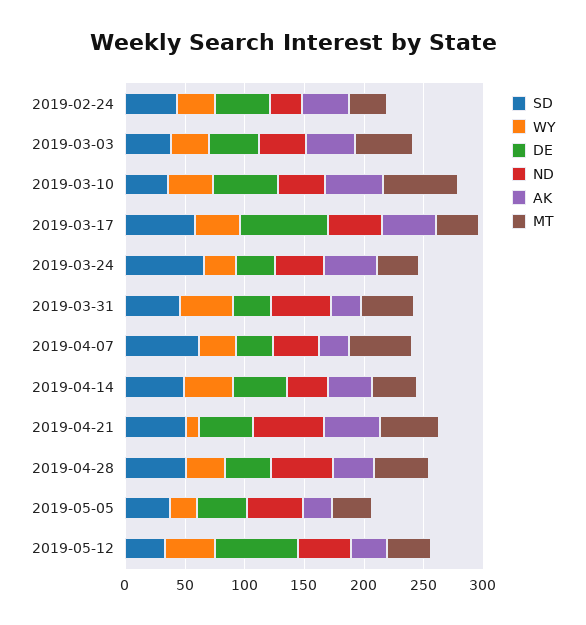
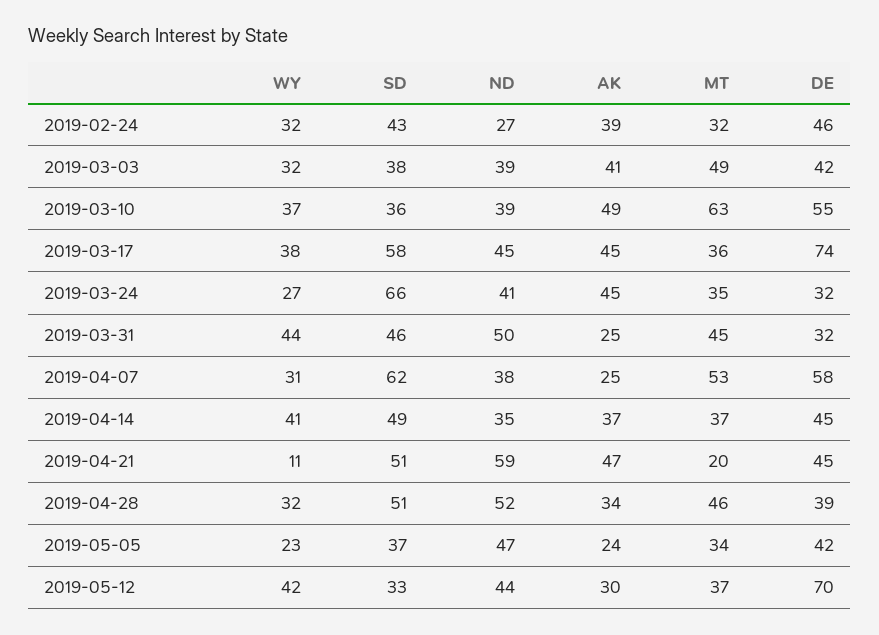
  {
    "SD": {
      "2019-02-24": 43,
      "2019-03-03": 38,
      "2019-03-10": 36,
      "2019-03-17": 58,
      "2019-03-24": 66,
      "2019-03-31": 46,
      "2019-04-07": 62,
      "2019-04-14": 49,
      "2019-04-21": 51,
      "2019-04-28": 51,
      "2019-05-05": 37,
      "2019-05-12": 33
    },
    "WY": {
      "2019-02-24": 32,
      "2019-03-03": 32,
      "2019-03-10": 37,
      "2019-03-17": 38,
      "2019-03-24": 27,
      "2019-03-31": 44,
      "2019-04-07": 31,
      "2019-04-14": 41,
      "2019-04-21": 11,
      "2019-04-28": 32,
      "2019-05-05": 23,
      "2019-05-12": 42
    },
    "DE": {
      "2019-02-24": 46,
      "2019-03-03": 42,
      "2019-03-10": 55,
      "2019-03-17": 74,
      "2019-03-24": 32,
      "2019-03-31": 32,
-     "2019-04-07": 30,
+     "2019-04-07": 58,
      "2019-04-14": 45,
      "2019-04-21": 45,
      "2019-04-28": 39,
      "2019-05-05": 42,
      "2019-05-12": 70
    },
    "ND": {
      "2019-02-24": 27,
      "2019-03-03": 39,
      "2019-03-10": 39,
      "2019-03-17": 45,
      "2019-03-24": 41,
      "2019-03-31": 50,
      "2019-04-07": 38,
      "2019-04-14": 35,
      "2019-04-21": 59,
      "2019-04-28": 52,
      "2019-05-05": 47,
      "2019-05-12": 44
    },
    "AK": {
      "2019-02-24": 39,
      "2019-03-03": 41,
      "2019-03-10": 49,
      "2019-03-17": 45,
      "2019-03-24": 45,
      "2019-03-31": 25,
      "2019-04-07": 25,
      "2019-04-14": 37,
      "2019-04-21": 47,
      "2019-04-28": 34,
      "2019-05-05": 24,
      "2019-05-12": 30
    },
    "MT": {
      "2019-02-24": 32,
      "2019-03-03": 49,
      "2019-03-10": 63,
      "2019-03-17": 36,
      "2019-03-24": 35,
      "2019-03-31": 45,
      "2019-04-07": 53,
      "2019-04-14": 37,
-     "2019-04-21": 50,
+     "2019-04-21": 20,
      "2019-04-28": 46,
      "2019-05-05": 34,
      "2019-05-12": 37
    }
  }

